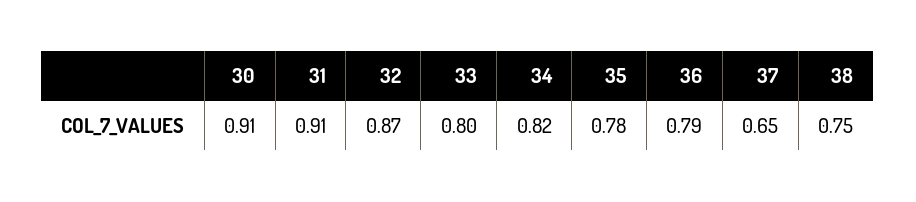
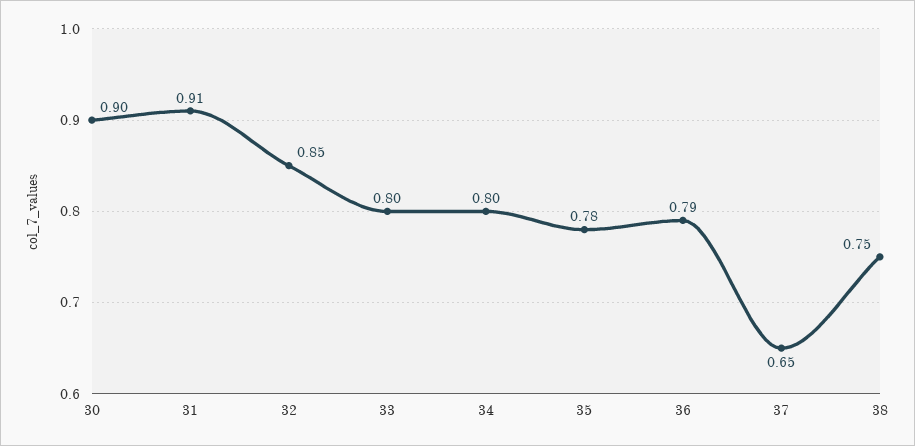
  {
-   "30": 0.91,
+   "30": 0.9,
    "31": 0.91,
-   "32": 0.87,
+   "32": 0.85,
    "33": 0.8,
-   "34": 0.82,
+   "34": 0.8,
    "35": 0.78,
    "36": 0.79,
    "37": 0.65,
    "38": 0.75
  }

